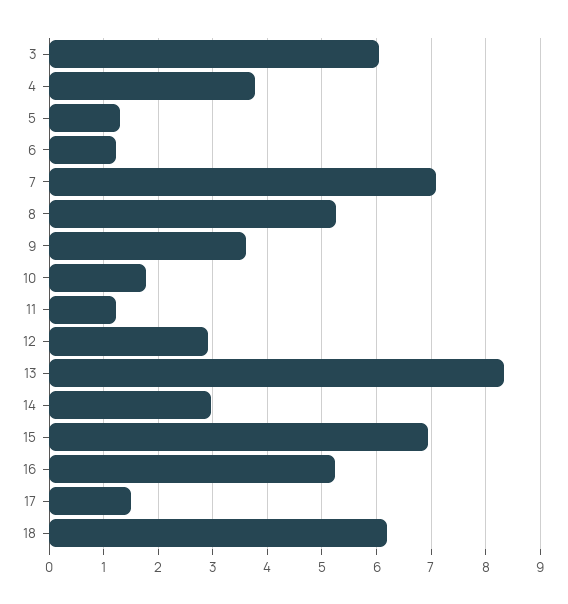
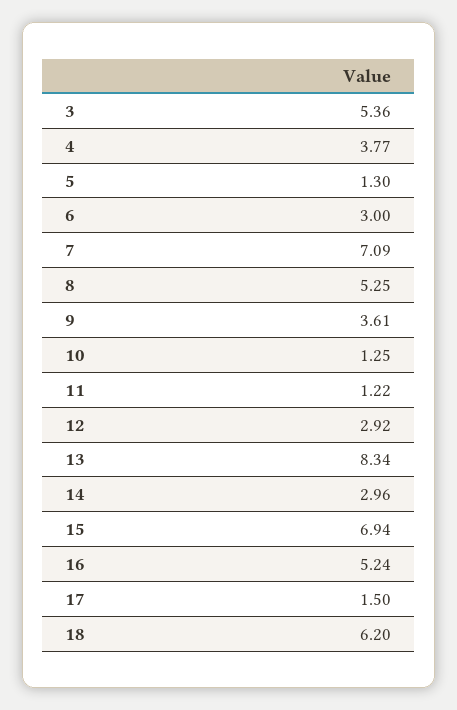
  {
-   "3": 6,
+   "3": 5.36,
    "4": 3.77,
    "5": 1.3,
-   "6": 1.2,
+   "6": 3,
    "7": 7.09,
    "8": 5.25,
    "9": 3.61,
-   "10": 1.8,
+   "10": 1.25,
    "11": 1.22,
    "12": 2.92,
    "13": 8.34,
    "14": 2.96,
    "15": 6.94,
    "16": 5.24,
    "17": 1.5,
    "18": 6.2
  }

